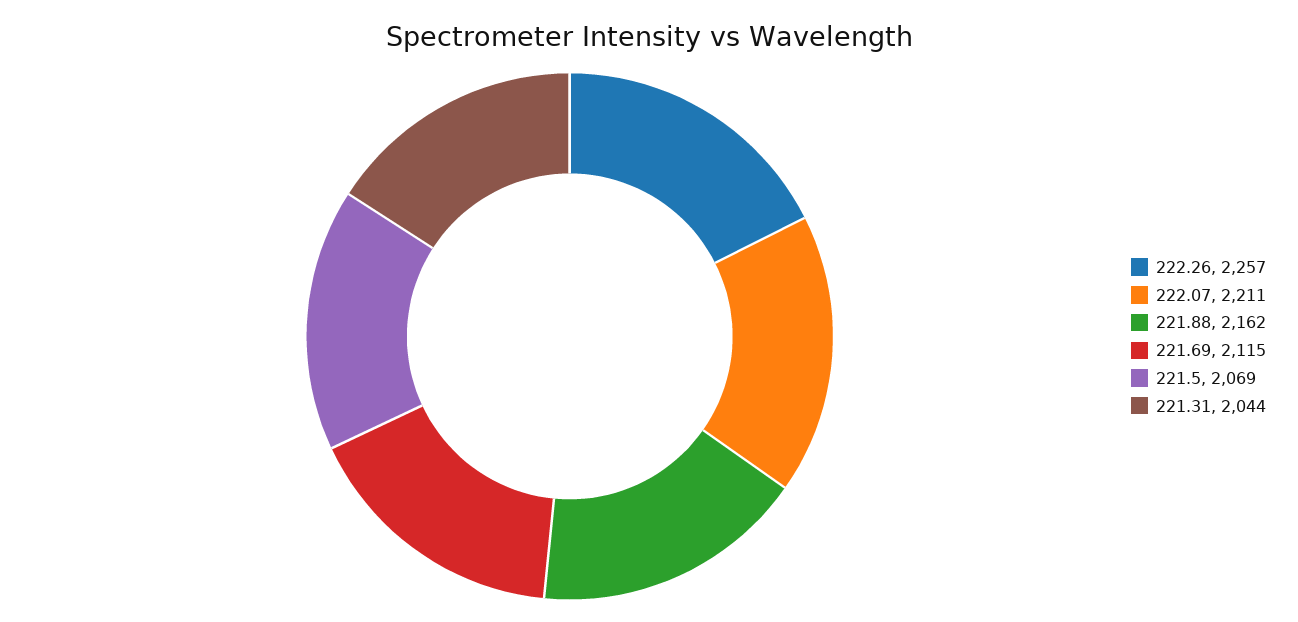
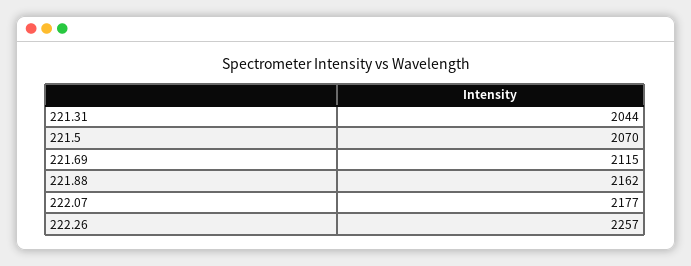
  {
    "222.26": 2257,
-   "222.07": 2211,
+   "222.07": 2177,
    "221.88": 2162,
    "221.69": 2115,
-   "221.5": 2069,
+   "221.5": 2070,
    "221.31": 2044
  }

